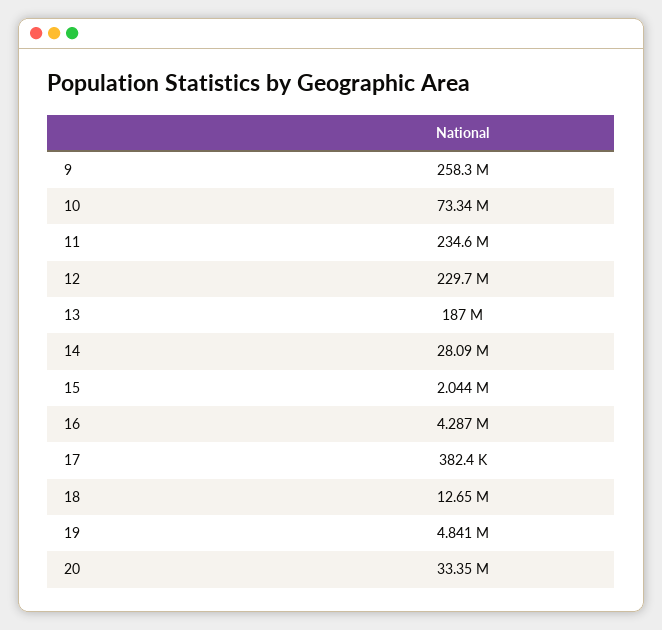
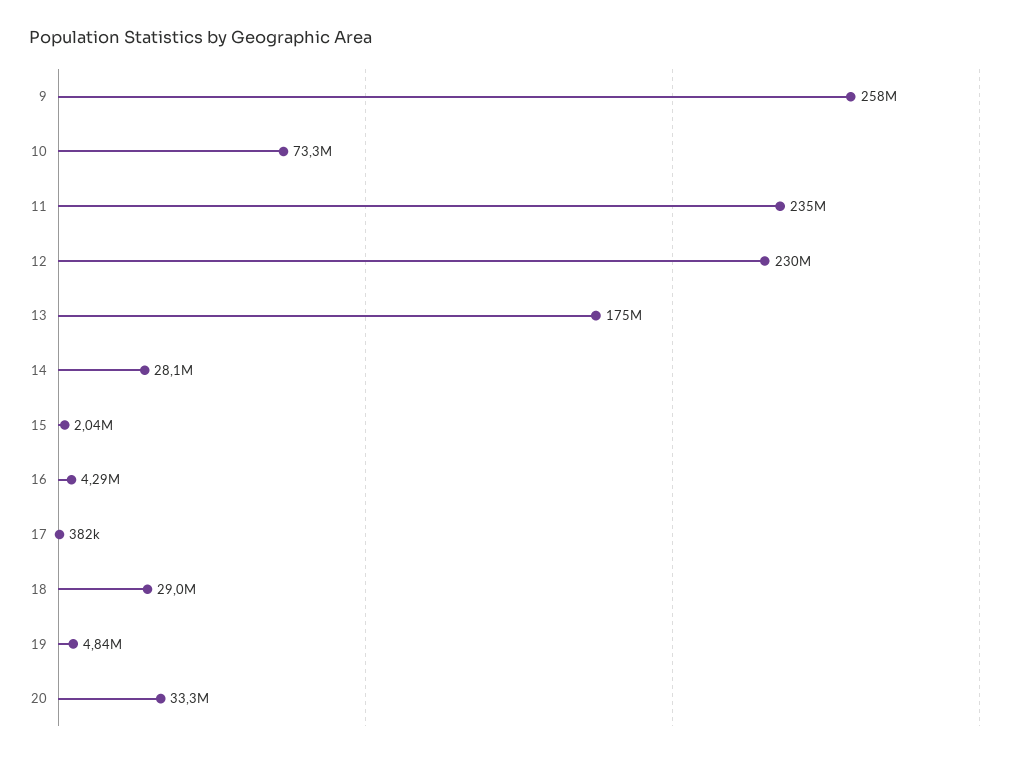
  {
    "9": 258300000,
    "10": 73340000,
    "11": 234600000,
    "12": 229700000,
-   "13": 187000000,
+   "13": 175000000,
    "14": 28090000,
    "15": 2044000,
    "16": 4287000,
    "17": 382400,
-   "18": 12650000,
+   "18": 29000000,
    "19": 4841000,
    "20": 33350000
  }

